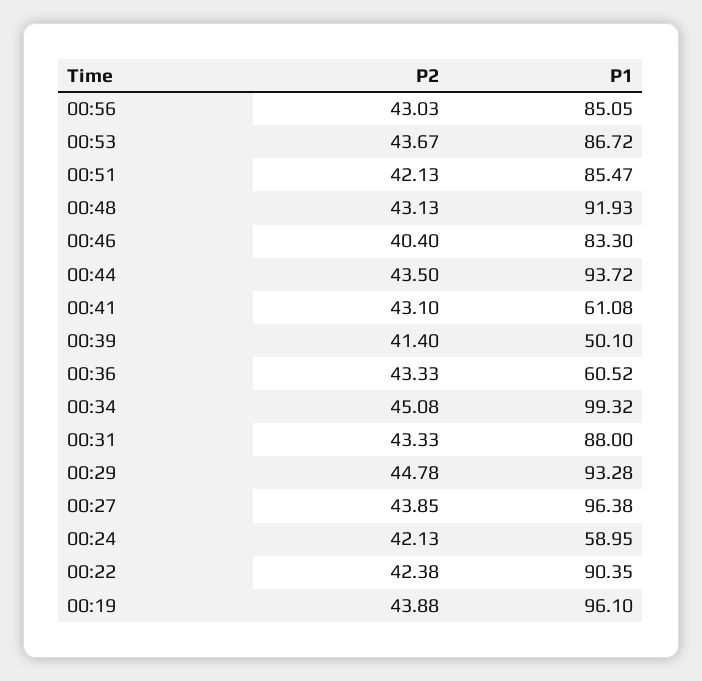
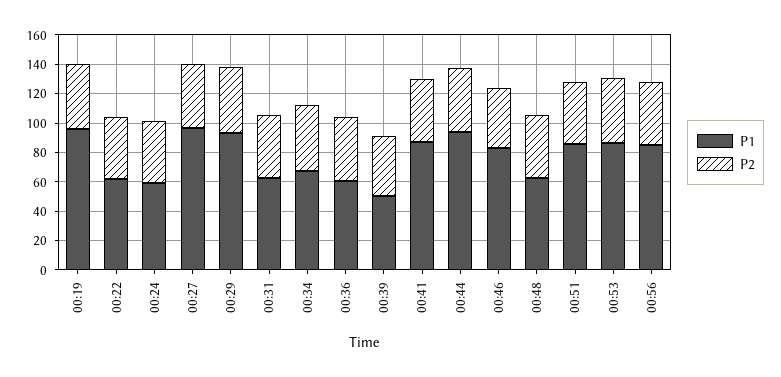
  {
    "P2": {
      "00:56": 43.03,
      "00:53": 43.67,
      "00:51": 42.13,
      "00:48": 43.13,
      "00:46": 40.4,
      "00:44": 43.5,
      "00:41": 43.1,
      "00:39": 41.4,
      "00:36": 43.33,
      "00:34": 45.08,
      "00:31": 43.33,
      "00:29": 44.78,
      "00:27": 43.85,
      "00:24": 42.13,
      "00:22": 42.38,
      "00:19": 43.88
    },
    "P1": {
      "00:56": 85.05,
      "00:53": 86.72,
      "00:51": 85.47,
-     "00:48": 91.93,
+     "00:48": 60,
      "00:46": 83.3,
      "00:44": 93.72,
-     "00:41": 61.08,
+     "00:41": 90,
      "00:39": 50.1,
      "00:36": 60.52,
-     "00:34": 99.32,
+     "00:34": 70,
-     "00:31": 88,
+     "00:31": 60,
      "00:29": 93.28,
      "00:27": 96.38,
      "00:24": 58.95,
-     "00:22": 90.35,
+     "00:22": 60,
      "00:19": 96.1
    }
  }

